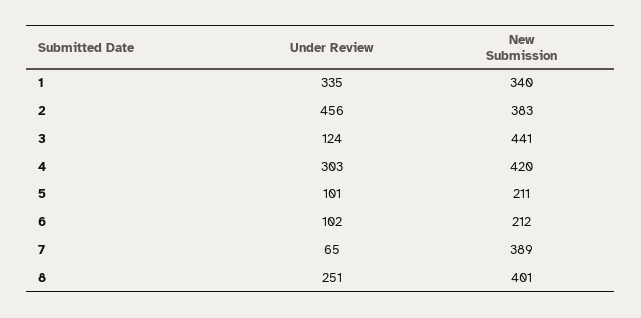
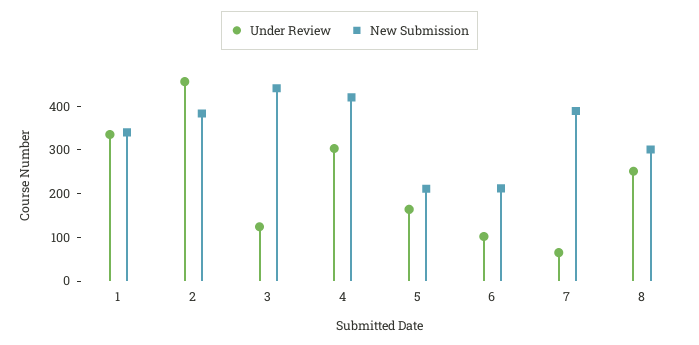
  {
    "Under Review": {
      "1": 335,
      "2": 456,
      "3": 124,
      "4": 303,
-     "5": 101,
+     "5": 160,
      "6": 102,
      "7": 65,
      "8": 251
    },
    "New Submission": {
      "1": 340,
      "2": 383,
      "3": 441,
      "4": 420,
      "5": 211,
      "6": 212,
      "7": 389,
-     "8": 401
+     "8": 300
    }
  }

